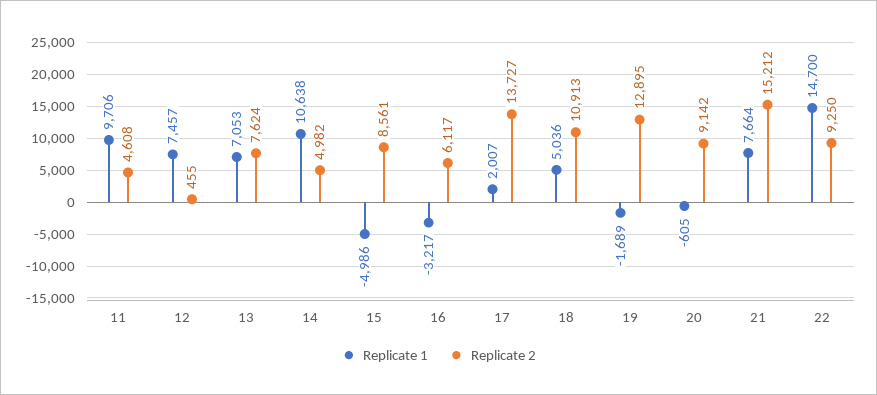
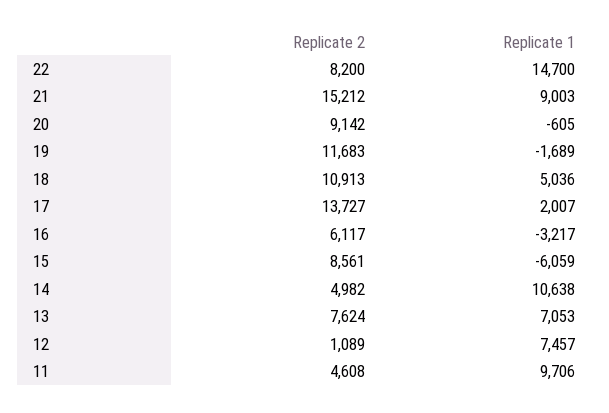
  {
    "Replicate 1": {
      "11": 9706,
      "12": 7457,
      "13": 7053,
      "14": 10638,
-     "15": -4986,
+     "15": -6059,
      "16": -3217,
      "17": 2007,
      "18": 5036,
      "19": -1689,
      "20": -605,
-     "21": 7664,
+     "21": 9003,
      "22": 14700
    },
    "Replicate 2": {
      "11": 4608,
-     "12": 455,
+     "12": 1089,
      "13": 7624,
      "14": 4982,
      "15": 8561,
      "16": 6117,
      "17": 13727,
      "18": 10913,
-     "19": 12895,
+     "19": 11683,
      "20": 9142,
      "21": 15212,
-     "22": 9250
+     "22": 8200
    }
  }

